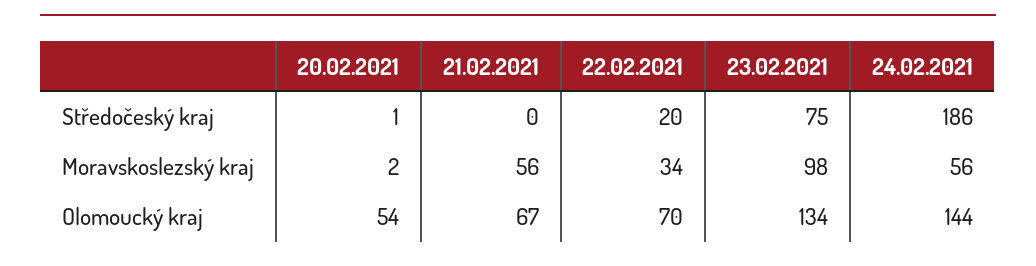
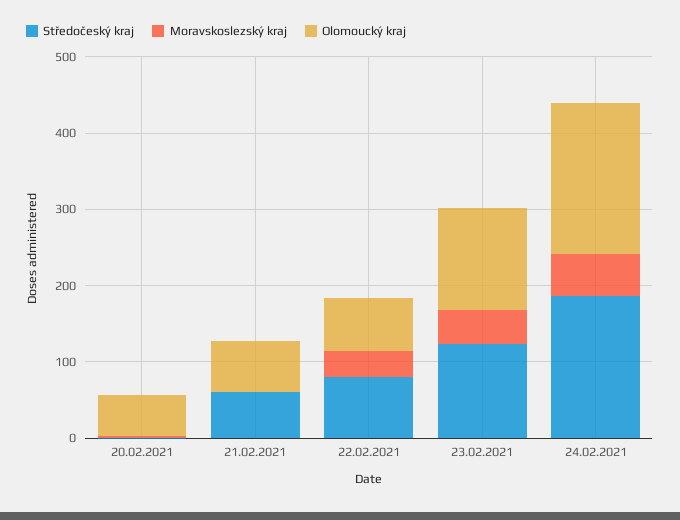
  {
    "Středočeský kraj": {
      "20.02.2021": 1,
-     "21.02.2021": 0,
+     "21.02.2021": 60,
-     "22.02.2021": 20,
+     "22.02.2021": 80,
-     "23.02.2021": 75,
+     "23.02.2021": 120,
      "24.02.2021": 186
    },
    "Moravskoslezský kraj": {
      "20.02.2021": 2,
-     "21.02.2021": 56,
+     "21.02.2021": 0,
      "22.02.2021": 34,
-     "23.02.2021": 98,
+     "23.02.2021": 40,
      "24.02.2021": 56
    },
    "Olomoucký kraj": {
      "20.02.2021": 54,
      "21.02.2021": 67,
      "22.02.2021": 70,
      "23.02.2021": 134,
-     "24.02.2021": 144
+     "24.02.2021": 200
    }
  }

